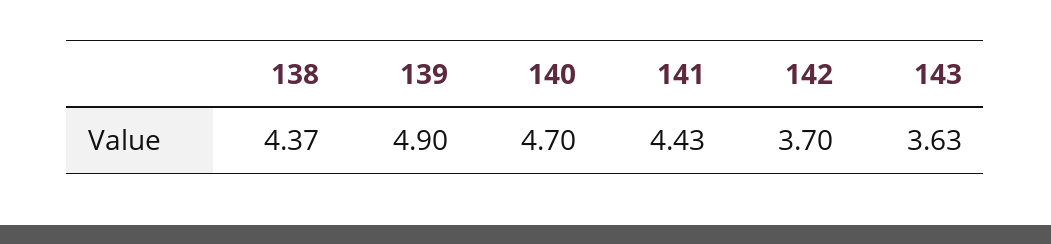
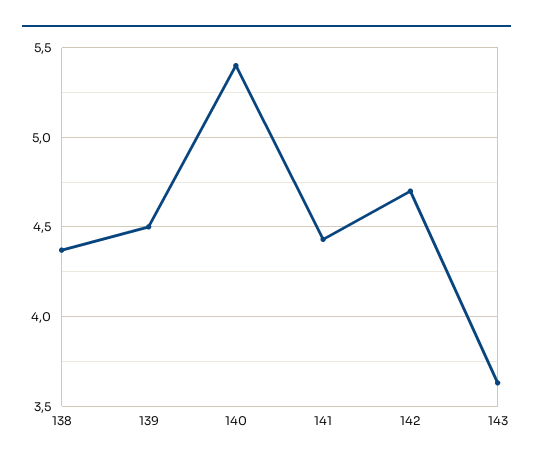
  {
    "138": 4.37,
-   "139": 4.9,
+   "139": 4.5,
-   "140": 4.7,
+   "140": 5.4,
    "141": 4.43,
-   "142": 3.7,
+   "142": 4.7,
    "143": 3.63
  }

